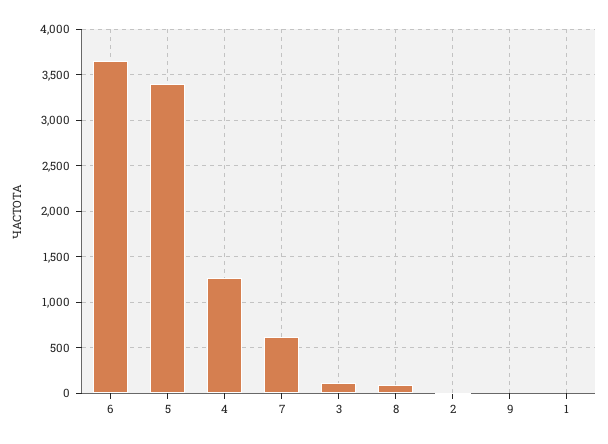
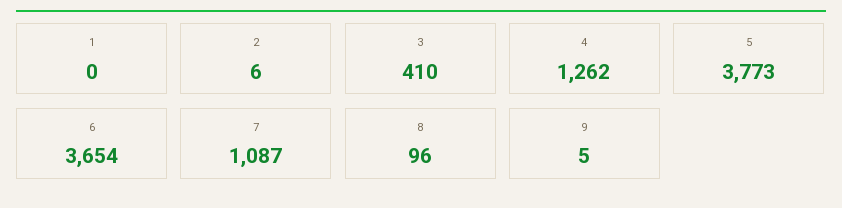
  {
    "6": 3654,
-   "5": 3400,
+   "5": 3773,
    "4": 1262,
-   "7": 600,
+   "7": 1087,
-   "3": 100,
+   "3": 410,
    "8": 96,
    "2": 6,
    "9": 5,
    "1": 0
  }

